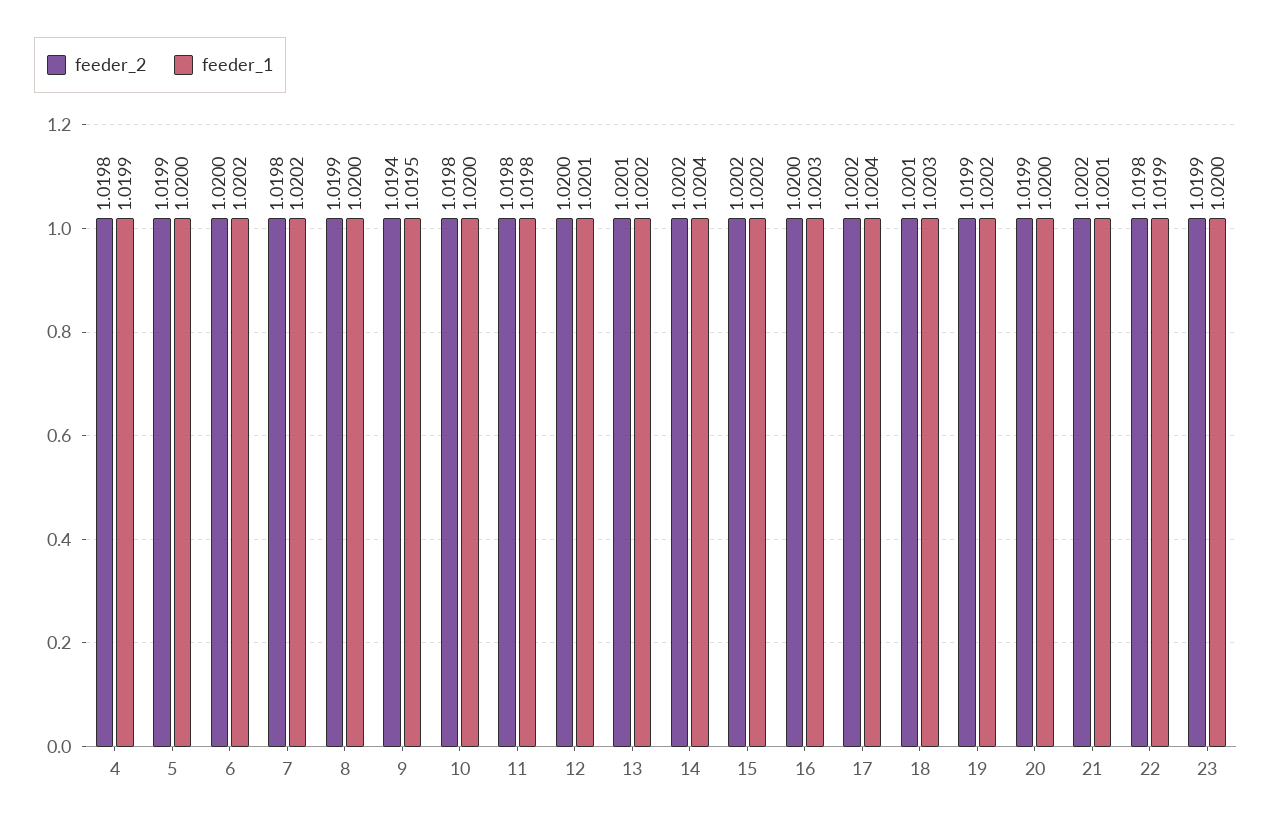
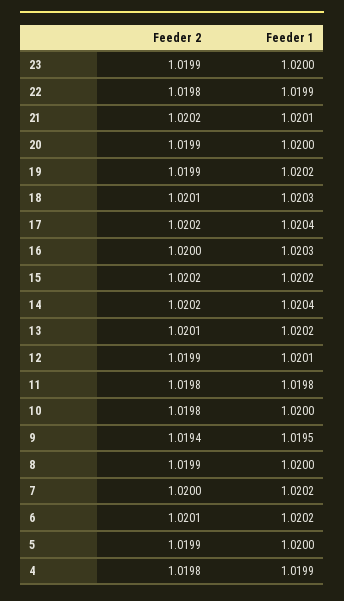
  {
    "feeder_2": {
      "4": 1.0198,
      "5": 1.0199,
-     "6": 1.02,
+     "6": 1.0201,
-     "7": 1.0198,
+     "7": 1.02,
      "8": 1.0199,
      "9": 1.0194,
      "10": 1.0198,
      "11": 1.0198,
-     "12": 1.02,
+     "12": 1.0199,
      "13": 1.0201,
      "14": 1.0202,
      "15": 1.0202,
      "16": 1.02,
      "17": 1.0202,
      "18": 1.0201,
      "19": 1.0199,
      "20": 1.0199,
      "21": 1.0202,
      "22": 1.0198,
      "23": 1.0199
    },
    "feeder_1": {
      "4": 1.0199,
      "5": 1.02,
      "6": 1.0202,
      "7": 1.0202,
      "8": 1.02,
      "9": 1.0195,
      "10": 1.02,
      "11": 1.0198,
      "12": 1.0201,
      "13": 1.0202,
      "14": 1.0204,
      "15": 1.0202,
      "16": 1.0203,
      "17": 1.0204,
      "18": 1.0203,
      "19": 1.0202,
      "20": 1.02,
      "21": 1.0201,
      "22": 1.0199,
      "23": 1.02
    }
  }

